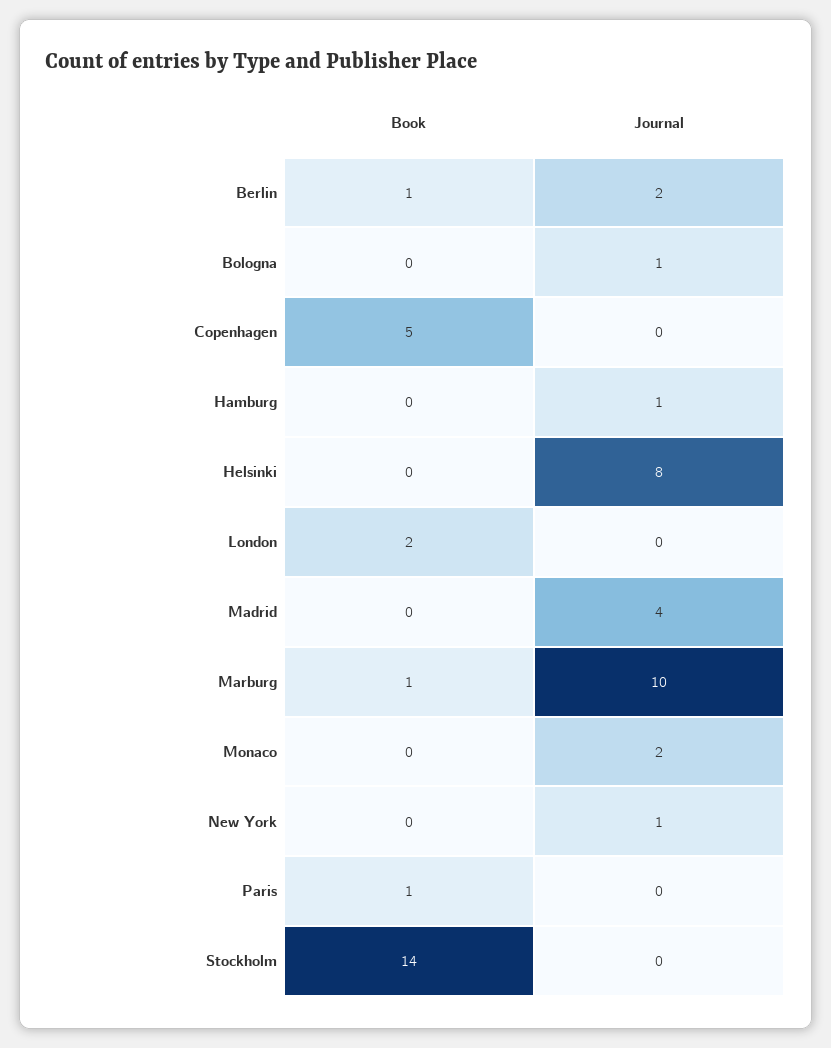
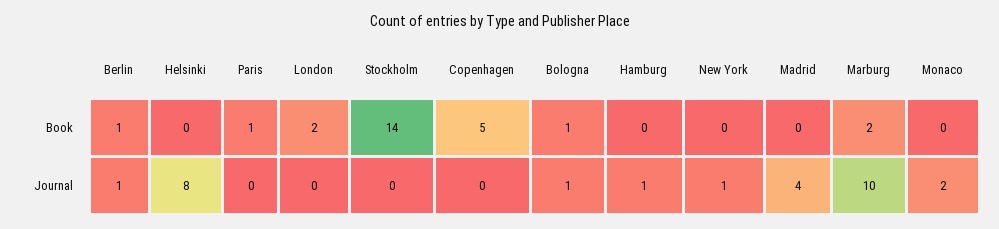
  {
    "Book": {
      "Berlin": 1,
-     "Bologna": 0,
+     "Bologna": 1,
      "Copenhagen": 5,
      "Hamburg": 0,
      "Helsinki": 0,
      "London": 2,
      "Madrid": 0,
-     "Marburg": 1,
+     "Marburg": 2,
      "Monaco": 0,
      "New York": 0,
      "Paris": 1,
      "Stockholm": 14
    },
    "Journal": {
-     "Berlin": 2,
+     "Berlin": 1,
      "Bologna": 1,
      "Copenhagen": 0,
      "Hamburg": 1,
      "Helsinki": 8,
      "London": 0,
      "Madrid": 4,
      "Marburg": 10,
      "Monaco": 2,
      "New York": 1,
      "Paris": 0,
      "Stockholm": 0
    }
  }

